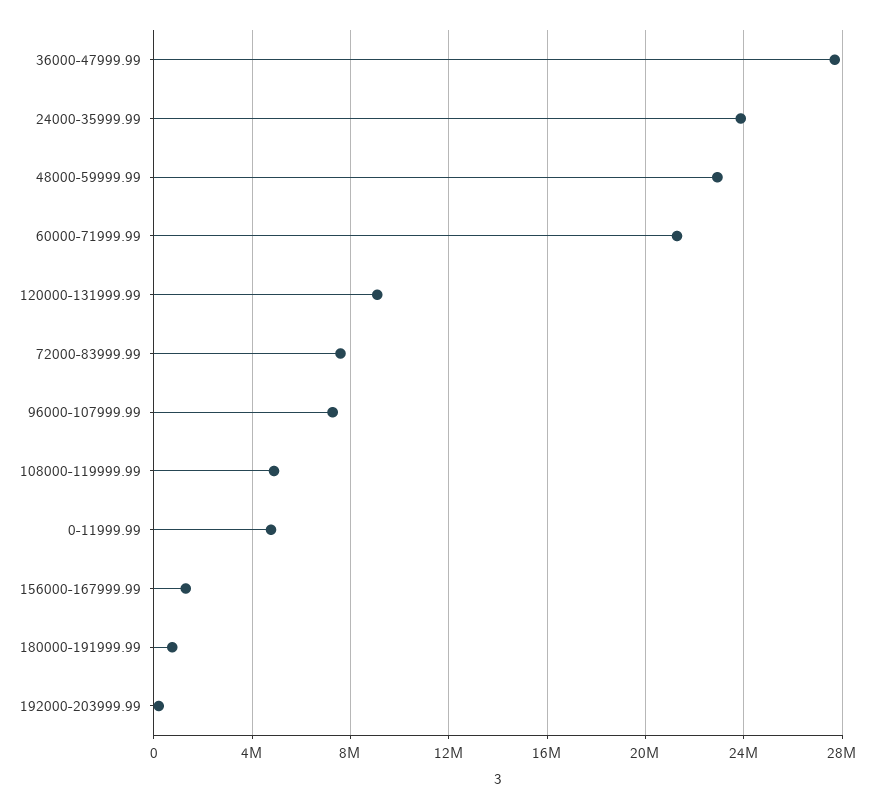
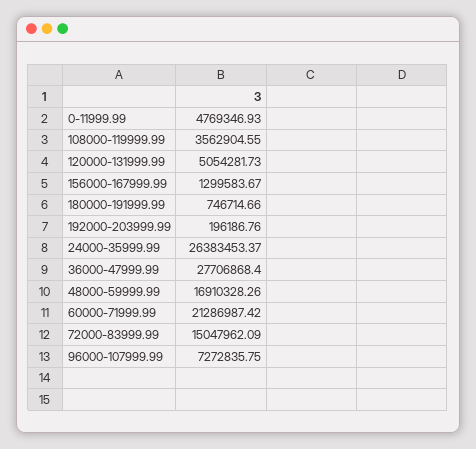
  {
    "36000-47999.99": 27706868.4,
-   "24000-35999.99": 24000000,
+   "24000-35999.99": 26383453.37,
-   "48000-59999.99": 23000000,
+   "48000-59999.99": 16910328.26,
    "60000-71999.99": 21286987.42,
-   "120000-131999.99": 9000000,
+   "120000-131999.99": 5054281.73,
-   "72000-83999.99": 7500000,
+   "72000-83999.99": 15047962.09,
    "96000-107999.99": 7272835.75,
-   "108000-119999.99": 5000000,
+   "108000-119999.99": 3562904.55,
    "0-11999.99": 4769346.93,
    "156000-167999.99": 1299583.67,
    "180000-191999.99": 746714.66,
    "192000-203999.99": 196186.76
  }

